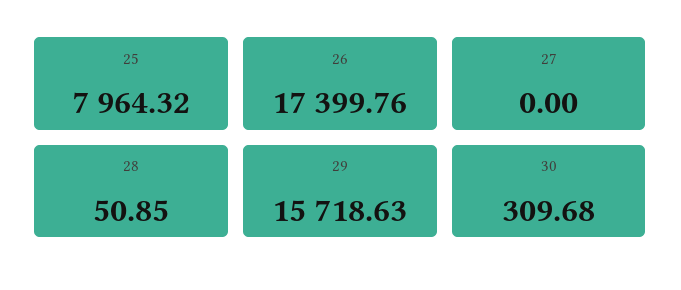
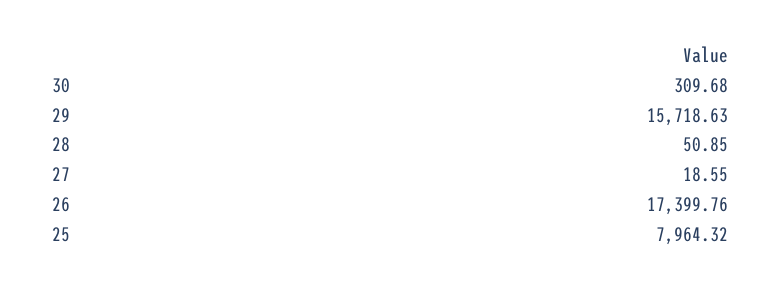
  {
    "25": 7964.32,
    "26": 17399.76,
-   "27": 0,
+   "27": 18.55,
    "28": 50.85,
    "29": 15718.63,
    "30": 309.68
  }

